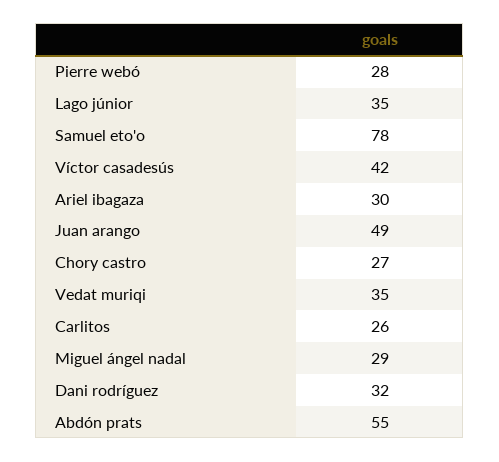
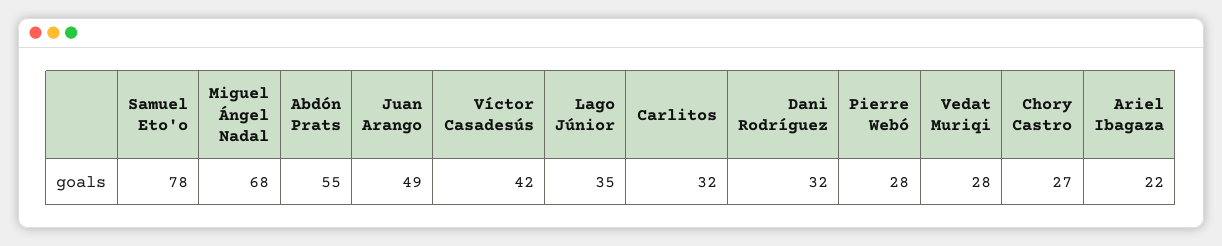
  {
    "Pierre webó": 28,
    "Lago júnior": 35,
    "Samuel eto'o": 78,
    "Víctor casadesús": 42,
-   "Ariel ibagaza": 30,
+   "Ariel ibagaza": 22,
    "Juan arango": 49,
    "Chory castro": 27,
-   "Vedat muriqi": 35,
+   "Vedat muriqi": 28,
-   "Carlitos": 26,
+   "Carlitos": 32,
-   "Miguel ángel nadal": 29,
+   "Miguel ángel nadal": 68,
    "Dani rodríguez": 32,
    "Abdón prats": 55
  }

